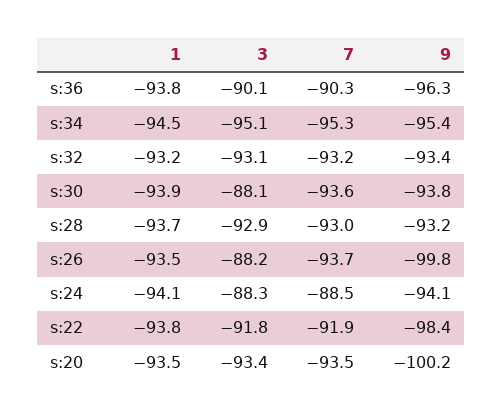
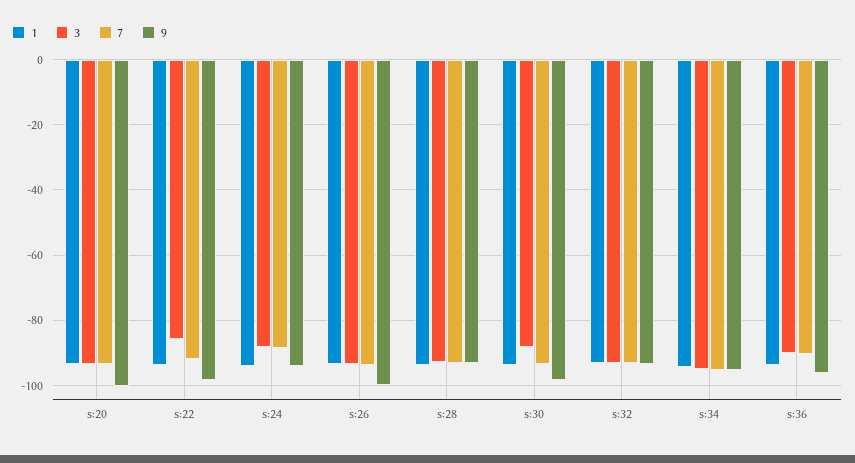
  {
    "1": {
      "s:36": -93.8,
      "s:34": -94.5,
      "s:32": -93.2,
      "s:30": -93.9,
      "s:28": -93.7,
      "s:26": -93.5,
      "s:24": -94.1,
      "s:22": -93.8,
      "s:20": -93.5
    },
    "3": {
      "s:36": -90.1,
      "s:34": -95.1,
      "s:32": -93.1,
      "s:30": -88.1,
      "s:28": -92.9,
-     "s:26": -88.2,
+     "s:26": -94,
      "s:24": -88.3,
-     "s:22": -91.8,
+     "s:22": -86,
      "s:20": -93.4
    },
    "7": {
      "s:36": -90.3,
      "s:34": -95.3,
      "s:32": -93.2,
      "s:30": -93.6,
      "s:28": -93,
      "s:26": -93.7,
      "s:24": -88.5,
      "s:22": -91.9,
      "s:20": -93.5
    },
    "9": {
      "s:36": -96.3,
      "s:34": -95.4,
      "s:32": -93.4,
-     "s:30": -93.8,
+     "s:30": -98,
      "s:28": -93.2,
      "s:26": -99.8,
      "s:24": -94.1,
      "s:22": -98.4,
      "s:20": -100.2
    }
  }

